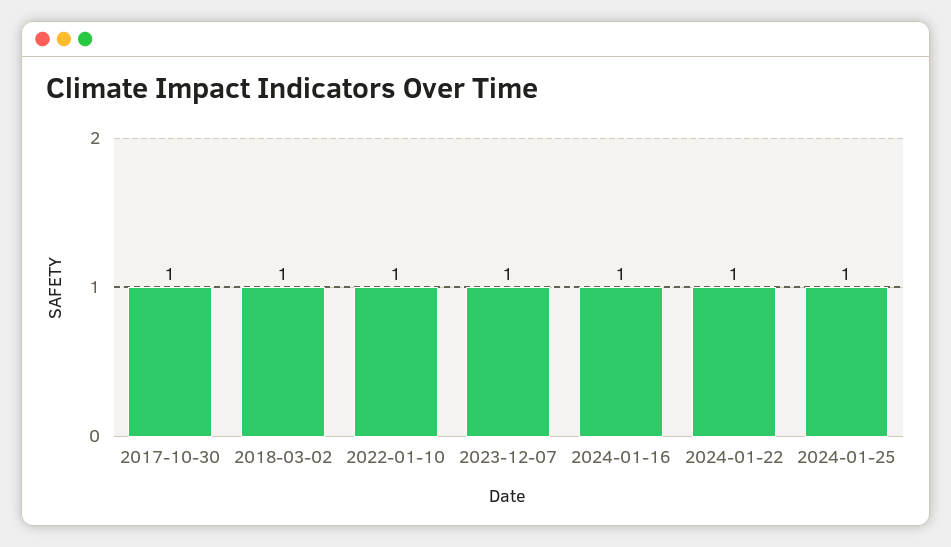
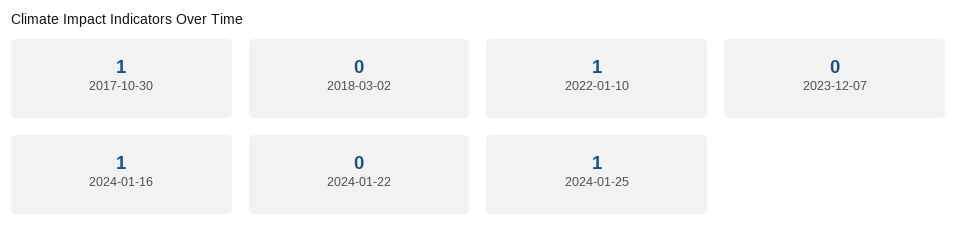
  {
    "2017-10-30": 1,
-   "2018-03-02": 1,
+   "2018-03-02": 0,
    "2022-01-10": 1,
-   "2023-12-07": 1,
+   "2023-12-07": 0,
    "2024-01-16": 1,
-   "2024-01-22": 1,
+   "2024-01-22": 0,
    "2024-01-25": 1
  }

